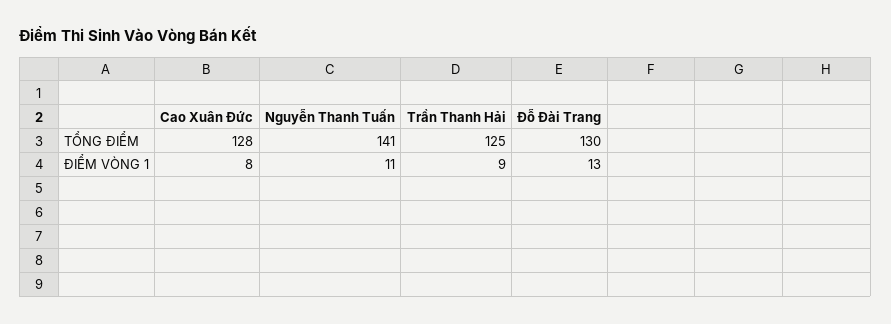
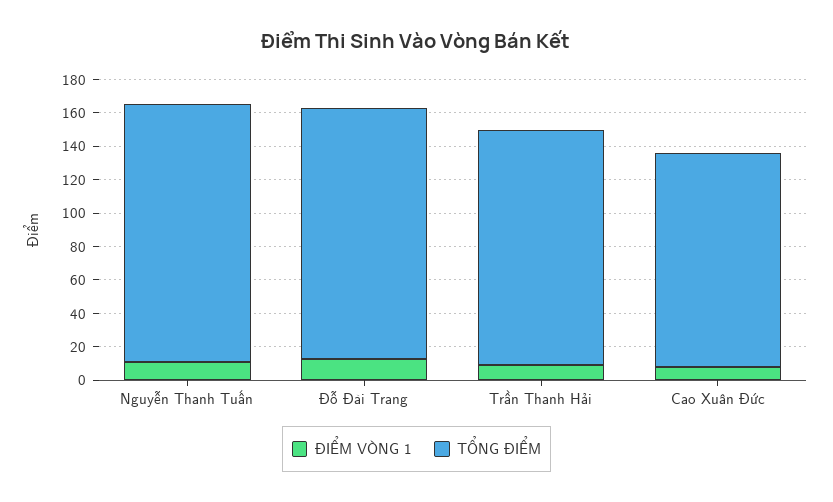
  {
    "TỔNG ĐIỂM": {
      "Cao Xuân Đức": 128,
-     "Nguyễn Thanh Tuấn": 141,
+     "Nguyễn Thanh Tuấn": 155,
-     "Trần Thanh Hải": 125,
+     "Trần Thanh Hải": 140,
-     "Đỗ Đài Trang": 130
+     "Đỗ Đài Trang": 150
    },
    "ĐIỂM VÒNG 1": {
      "Cao Xuân Đức": 8,
      "Nguyễn Thanh Tuấn": 11,
      "Trần Thanh Hải": 9,
      "Đỗ Đài Trang": 13
    }
  }

